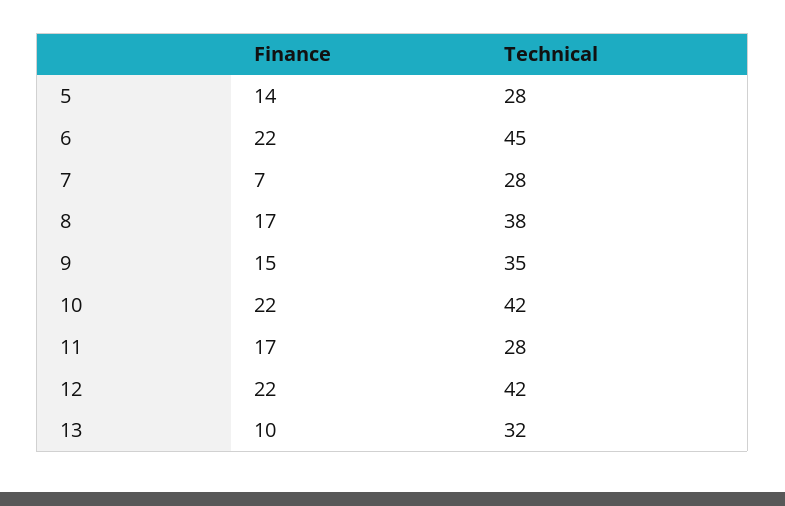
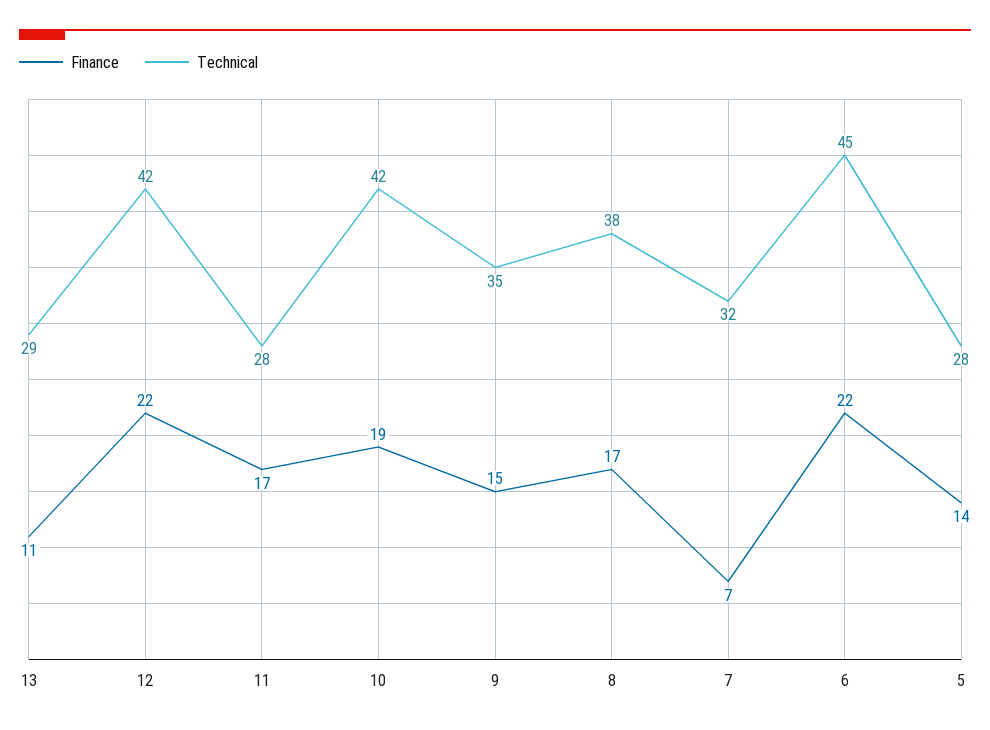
  {
    "Finance": {
      "5": 14,
      "6": 22,
      "7": 7,
      "8": 17,
      "9": 15,
-     "10": 22,
+     "10": 19,
      "11": 17,
      "12": 22,
-     "13": 10
+     "13": 11
    },
    "Technical": {
      "5": 28,
      "6": 45,
-     "7": 28,
+     "7": 32,
      "8": 38,
      "9": 35,
      "10": 42,
      "11": 28,
      "12": 42,
-     "13": 32
+     "13": 29
    }
  }

